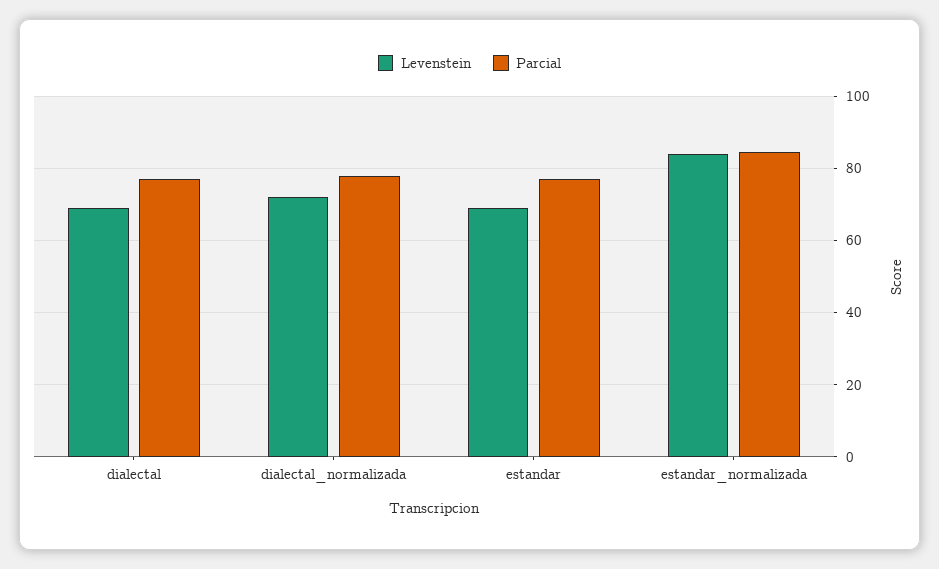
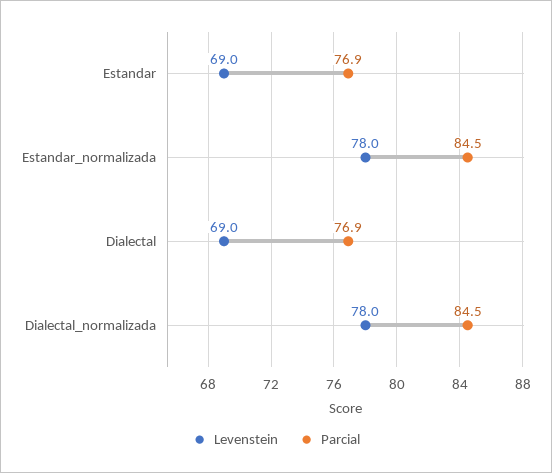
  {
    "Levenstein": {
      "dialectal": 69,
-     "dialectal_normalizada": 72,
+     "dialectal_normalizada": 78,
      "estandar": 69,
-     "estandar_normalizada": 84
+     "estandar_normalizada": 78
    },
    "Parcial": {
      "dialectal": 76.9,
-     "dialectal_normalizada": 78,
+     "dialectal_normalizada": 84.5,
      "estandar": 76.9,
      "estandar_normalizada": 84.5
    }
  }

